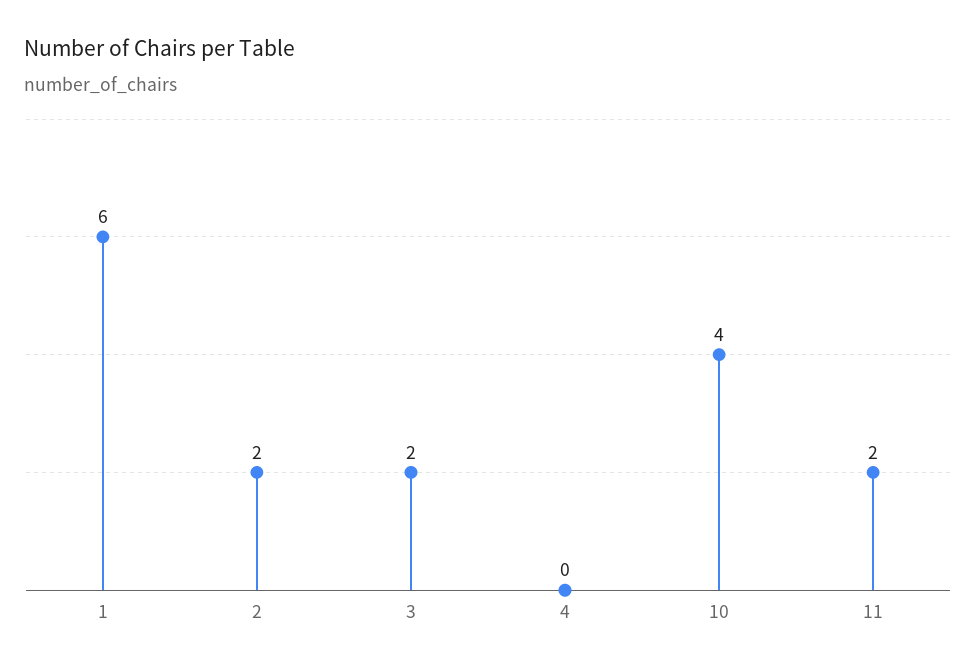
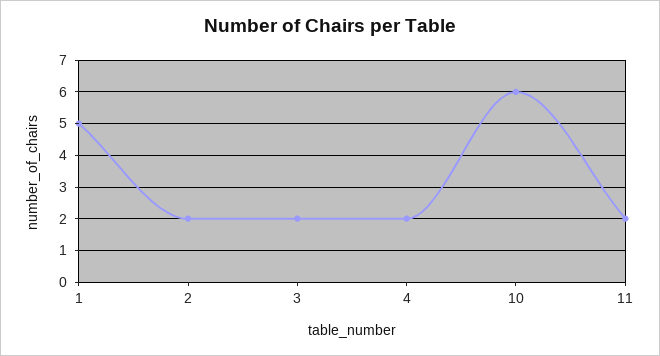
  {
-   "1": 6,
+   "1": 5,
    "2": 2,
    "3": 2,
-   "4": 0,
+   "4": 2,
-   "10": 4,
+   "10": 6,
    "11": 2
  }

